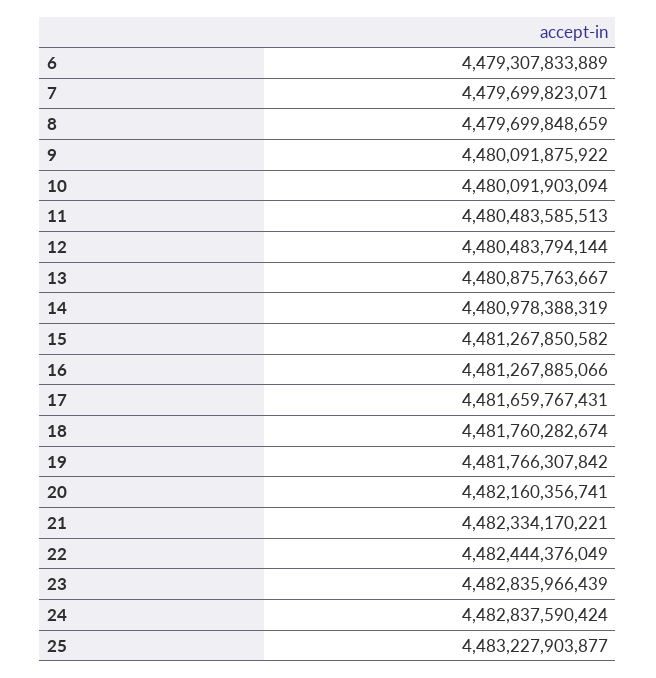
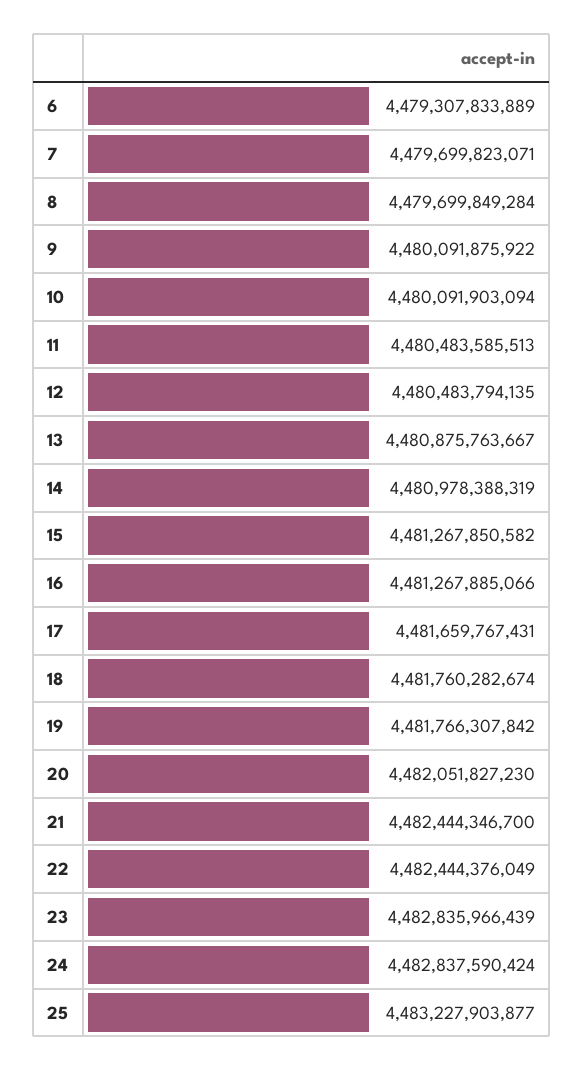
  {
    "6": 4479307833889,
    "7": 4479699823071,
-   "8": 4479699848659,
+   "8": 4479699849284,
    "9": 4480091875922,
    "10": 4480091903094,
    "11": 4480483585513,
-   "12": 4480483794144,
+   "12": 4480483794135,
    "13": 4480875763667,
    "14": 4480978388319,
    "15": 4481267850582,
    "16": 4481267885066,
    "17": 4481659767431,
    "18": 4481760282674,
    "19": 4481766307842,
-   "20": 4482160356741,
+   "20": 4482051827230,
-   "21": 4482334170221,
+   "21": 4482444346700,
    "22": 4482444376049,
    "23": 4482835966439,
    "24": 4482837590424,
    "25": 4483227903877
  }

